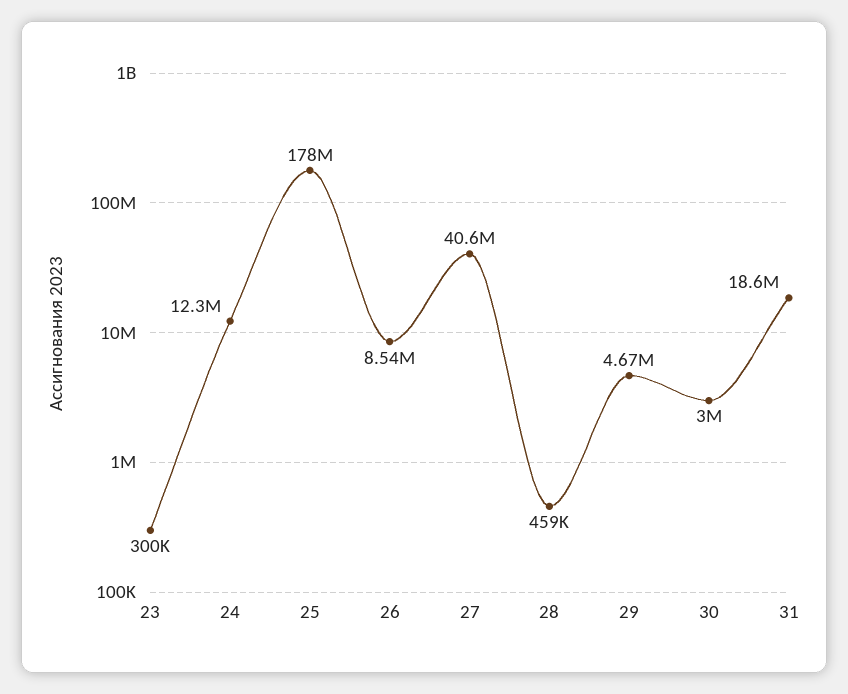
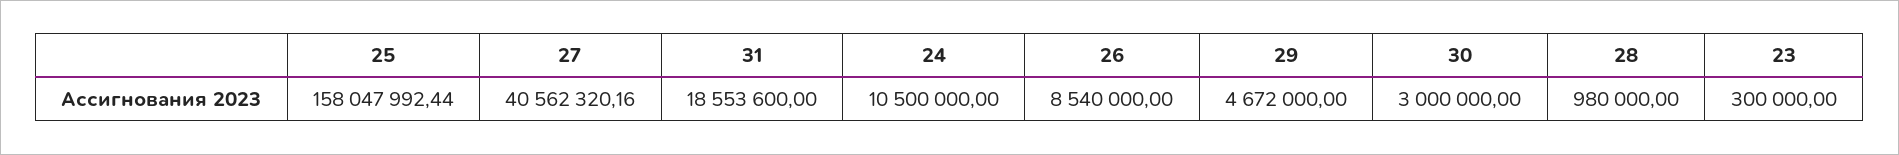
  {
    "23": 300000,
-   "24": 12300000,
+   "24": 10500000,
-   "25": 178000000,
+   "25": 158047992.44,
    "26": 8540000,
    "27": 40562320.16,
-   "28": 459000,
+   "28": 980000,
    "29": 4672000,
    "30": 3000000,
    "31": 18553600
  }

